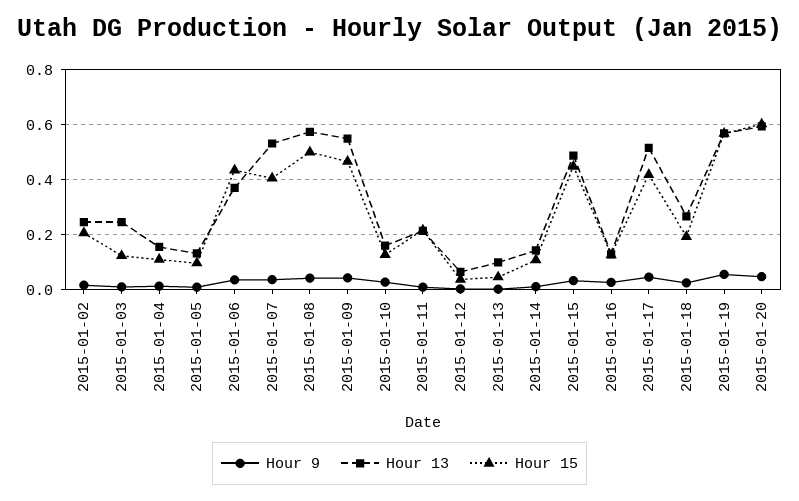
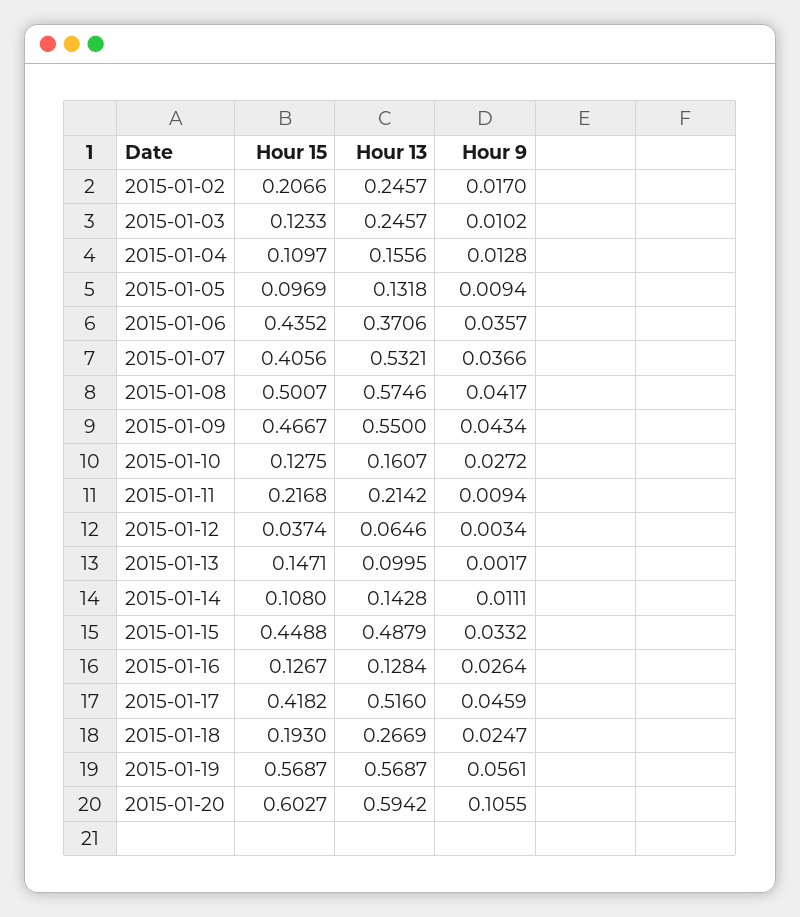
  {
    "Hour 9": {
      "2015-01-02": 0.017,
      "2015-01-03": 0.0102,
      "2015-01-04": 0.0128,
      "2015-01-05": 0.0094,
      "2015-01-06": 0.0357,
      "2015-01-07": 0.0366,
      "2015-01-08": 0.0417,
      "2015-01-09": 0.0434,
      "2015-01-10": 0.0272,
      "2015-01-11": 0.0094,
      "2015-01-12": 0.0034,
      "2015-01-13": 0.0017,
      "2015-01-14": 0.0111,
      "2015-01-15": 0.0332,
      "2015-01-16": 0.0264,
      "2015-01-17": 0.0459,
      "2015-01-18": 0.0247,
      "2015-01-19": 0.0561,
-     "2015-01-20": 0.05
+     "2015-01-20": 0.1055
    },
    "Hour 13": {
      "2015-01-02": 0.2457,
      "2015-01-03": 0.2457,
      "2015-01-04": 0.1556,
      "2015-01-05": 0.1318,
      "2015-01-06": 0.3706,
      "2015-01-07": 0.5321,
      "2015-01-08": 0.5746,
      "2015-01-09": 0.55,
      "2015-01-10": 0.1607,
      "2015-01-11": 0.2142,
      "2015-01-12": 0.0646,
      "2015-01-13": 0.0995,
      "2015-01-14": 0.1428,
      "2015-01-15": 0.4879,
      "2015-01-16": 0.1284,
      "2015-01-17": 0.516,
      "2015-01-18": 0.2669,
      "2015-01-19": 0.5687,
      "2015-01-20": 0.5942
    },
    "Hour 15": {
      "2015-01-02": 0.2066,
      "2015-01-03": 0.1233,
      "2015-01-04": 0.1097,
      "2015-01-05": 0.0969,
      "2015-01-06": 0.4352,
      "2015-01-07": 0.4056,
      "2015-01-08": 0.5007,
      "2015-01-09": 0.4667,
      "2015-01-10": 0.1275,
      "2015-01-11": 0.2168,
      "2015-01-12": 0.0374,
-     "2015-01-13": 0.05,
+     "2015-01-13": 0.1471,
      "2015-01-14": 0.108,
      "2015-01-15": 0.4488,
      "2015-01-16": 0.1267,
      "2015-01-17": 0.4182,
      "2015-01-18": 0.193,
      "2015-01-19": 0.5687,
      "2015-01-20": 0.6027
    }
  }

